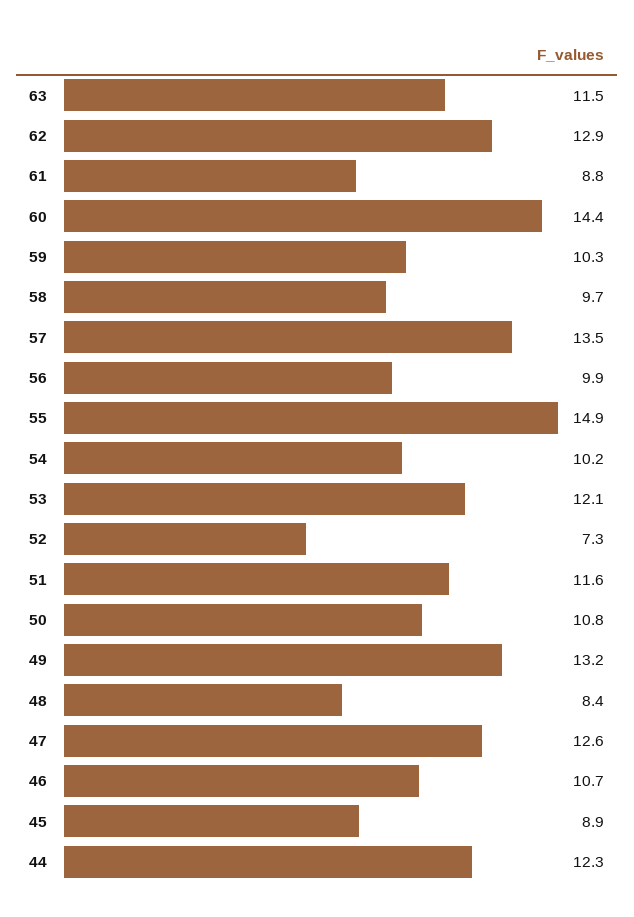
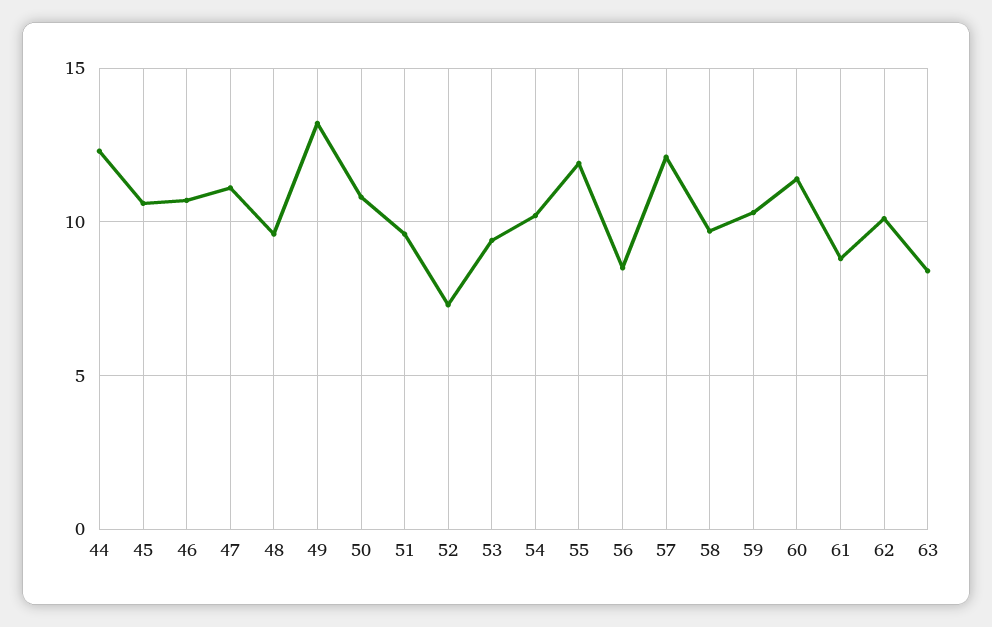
  {
-   "63": 11.5,
+   "63": 8.5,
-   "62": 12.9,
+   "62": 10,
    "61": 8.8,
-   "60": 14.4,
+   "60": 11.5,
    "59": 10.3,
    "58": 9.7,
-   "57": 13.5,
+   "57": 12,
-   "56": 9.9,
+   "56": 8.5,
-   "55": 14.9,
+   "55": 12,
    "54": 10.2,
-   "53": 12.1,
+   "53": 9.5,
    "52": 7.3,
-   "51": 11.6,
+   "51": 9.5,
    "50": 10.8,
    "49": 13.2,
-   "48": 8.4,
+   "48": 9.5,
-   "47": 12.6,
+   "47": 11,
    "46": 10.7,
-   "45": 8.9,
+   "45": 10.5,
    "44": 12.3
  }

